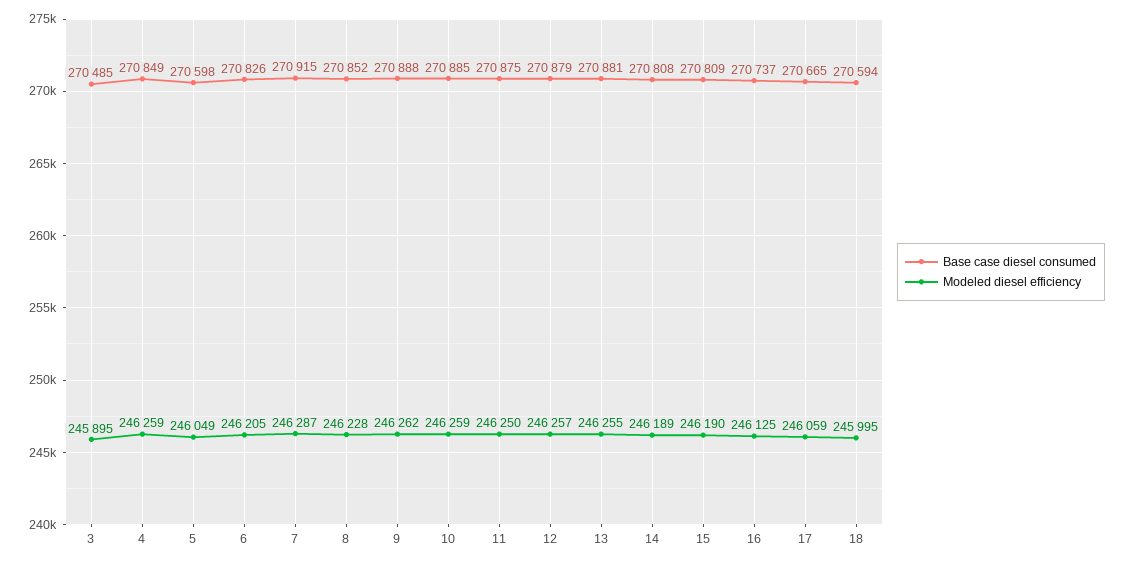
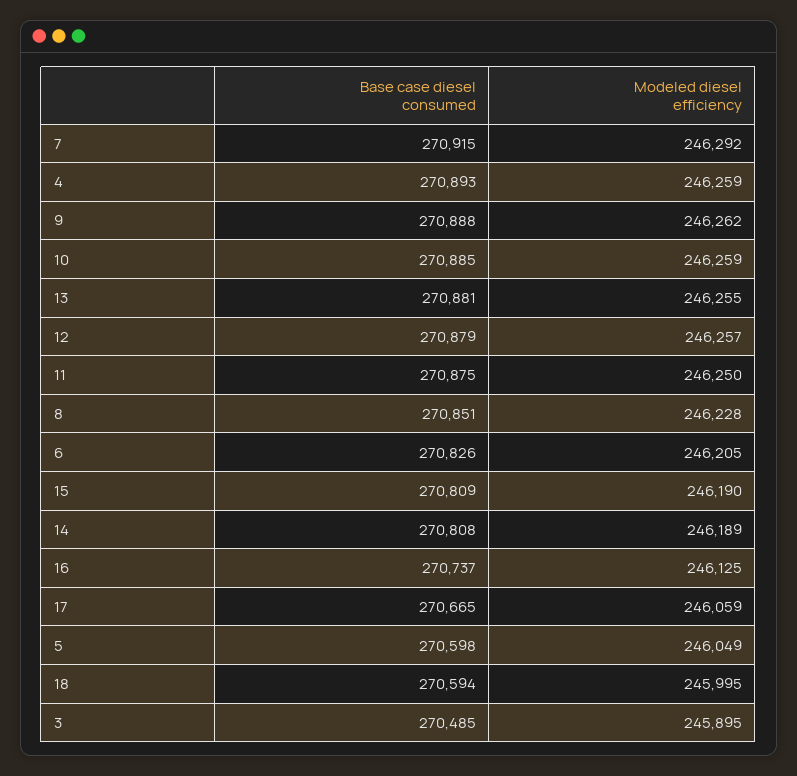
  {
    "Base case diesel consumed": {
      "3": 270485,
-     "4": 270849,
+     "4": 270893,
      "5": 270598,
      "6": 270826,
      "7": 270915,
-     "8": 270852,
+     "8": 270851,
      "9": 270888,
      "10": 270885,
      "11": 270875,
      "12": 270879,
      "13": 270881,
      "14": 270808,
      "15": 270809,
      "16": 270737,
      "17": 270665,
      "18": 270594
    },
    "Modeled diesel efficiency": {
      "3": 245895,
      "4": 246259,
      "5": 246049,
      "6": 246205,
-     "7": 246287,
+     "7": 246292,
      "8": 246228,
      "9": 246262,
      "10": 246259,
      "11": 246250,
      "12": 246257,
      "13": 246255,
      "14": 246189,
      "15": 246190,
      "16": 246125,
      "17": 246059,
      "18": 245995
    }
  }

